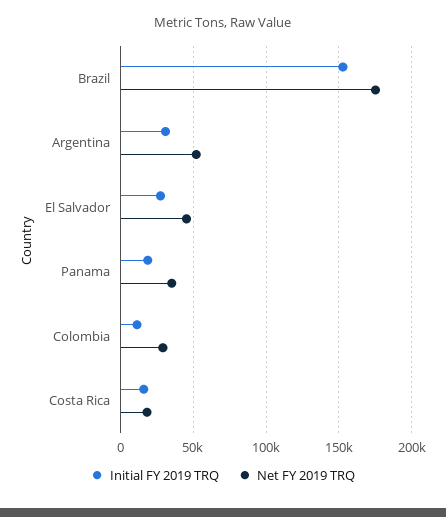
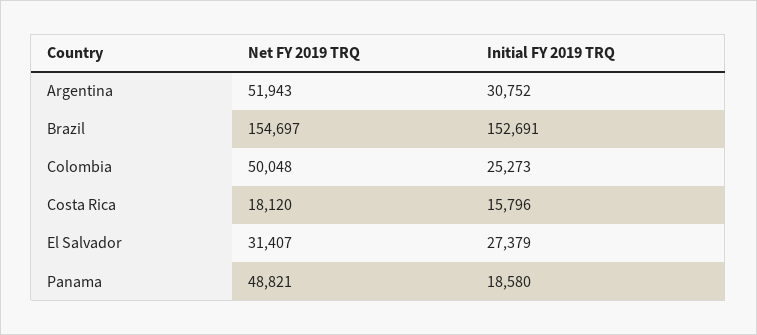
  {
    "Initial FY 2019 TRQ": {
      "Brazil": 152691,
      "Argentina": 30752,
      "El Salvador": 27379,
      "Panama": 18580,
-     "Colombia": 10000,
+     "Colombia": 25273,
      "Costa Rica": 15796
    },
    "Net FY 2019 TRQ": {
-     "Brazil": 175000,
+     "Brazil": 154697,
      "Argentina": 51943,
-     "El Salvador": 45000,
+     "El Salvador": 31407,
-     "Panama": 35000,
+     "Panama": 48821,
-     "Colombia": 30000,
+     "Colombia": 50048,
      "Costa Rica": 18120
    }
  }

